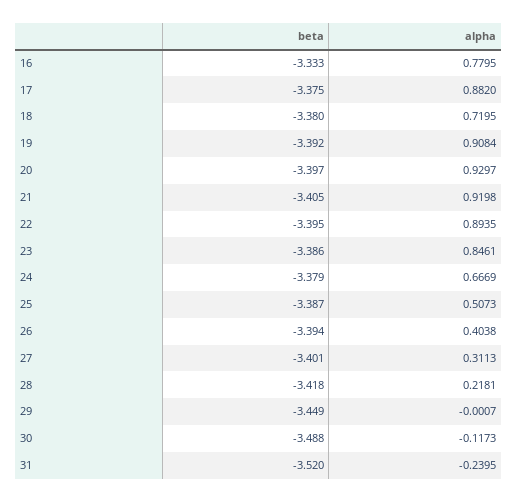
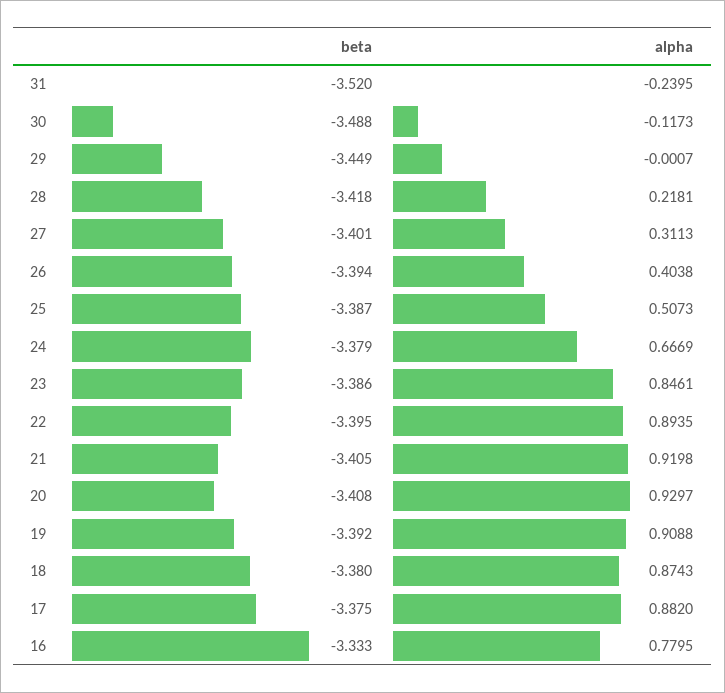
  {
    "beta": {
      "16": -3.333,
      "17": -3.375,
      "18": -3.38,
      "19": -3.392,
-     "20": -3.397,
+     "20": -3.408,
      "21": -3.405,
      "22": -3.395,
      "23": -3.386,
      "24": -3.379,
      "25": -3.387,
      "26": -3.394,
      "27": -3.401,
      "28": -3.418,
      "29": -3.449,
      "30": -3.488,
      "31": -3.52
    },
    "alpha": {
      "16": 0.7795,
      "17": 0.882,
-     "18": 0.7195,
+     "18": 0.8743,
-     "19": 0.9084,
+     "19": 0.9088,
      "20": 0.9297,
      "21": 0.9198,
      "22": 0.8935,
      "23": 0.8461,
      "24": 0.6669,
      "25": 0.5073,
      "26": 0.4038,
      "27": 0.3113,
      "28": 0.2181,
      "29": -0.0007,
      "30": -0.1173,
      "31": -0.2395
    }
  }

